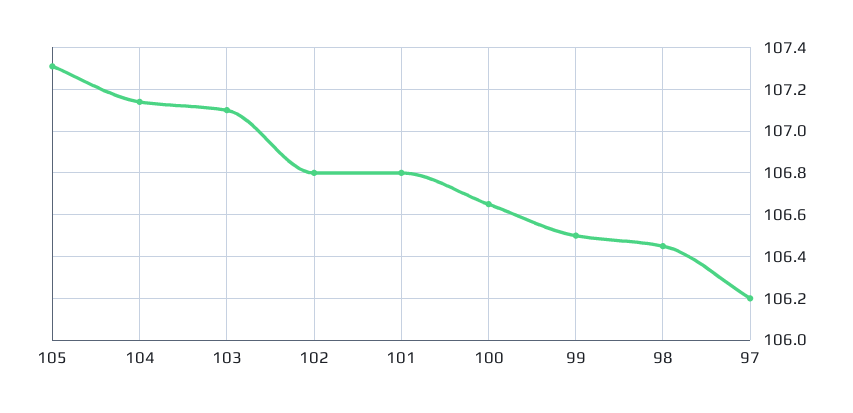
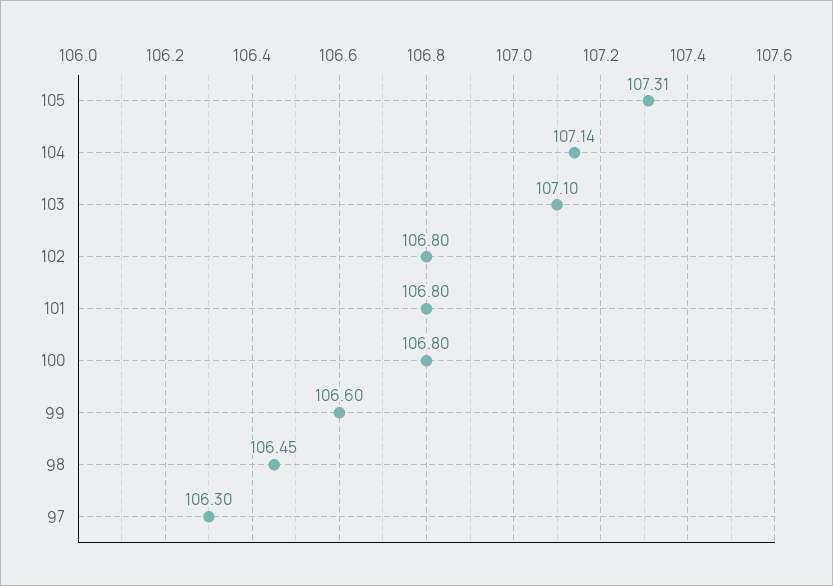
  {
    "105": 107.31,
    "104": 107.14,
    "103": 107.1,
    "102": 106.8,
    "101": 106.8,
-   "100": 106.65,
+   "100": 106.8,
-   "99": 106.5,
+   "99": 106.6,
    "98": 106.45,
-   "97": 106.2
+   "97": 106.3
  }

